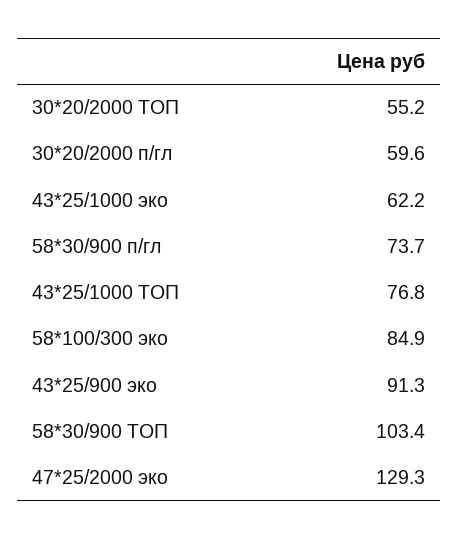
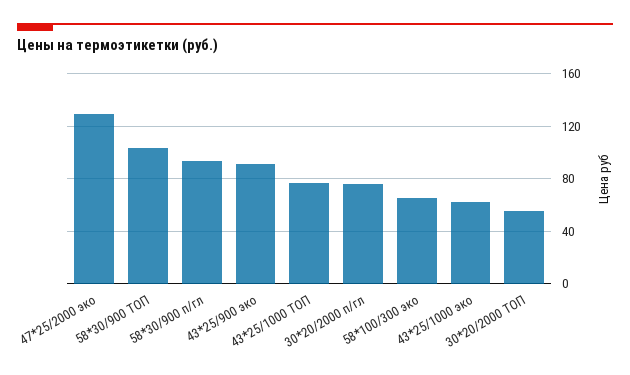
  {
    "30*20/2000 ТОП": 55.2,
-   "30*20/2000 п/гл": 59.6,
+   "30*20/2000 п/гл": 75,
    "43*25/1000 эко": 62.2,
-   "58*30/900 п/гл": 73.7,
+   "58*30/900 п/гл": 95,
    "43*25/1000 ТОП": 76.8,
-   "58*100/300 эко": 84.9,
+   "58*100/300 эко": 65,
    "43*25/900 эко": 91.3,
    "58*30/900 ТОП": 103.4,
    "47*25/2000 эко": 129.3
  }

